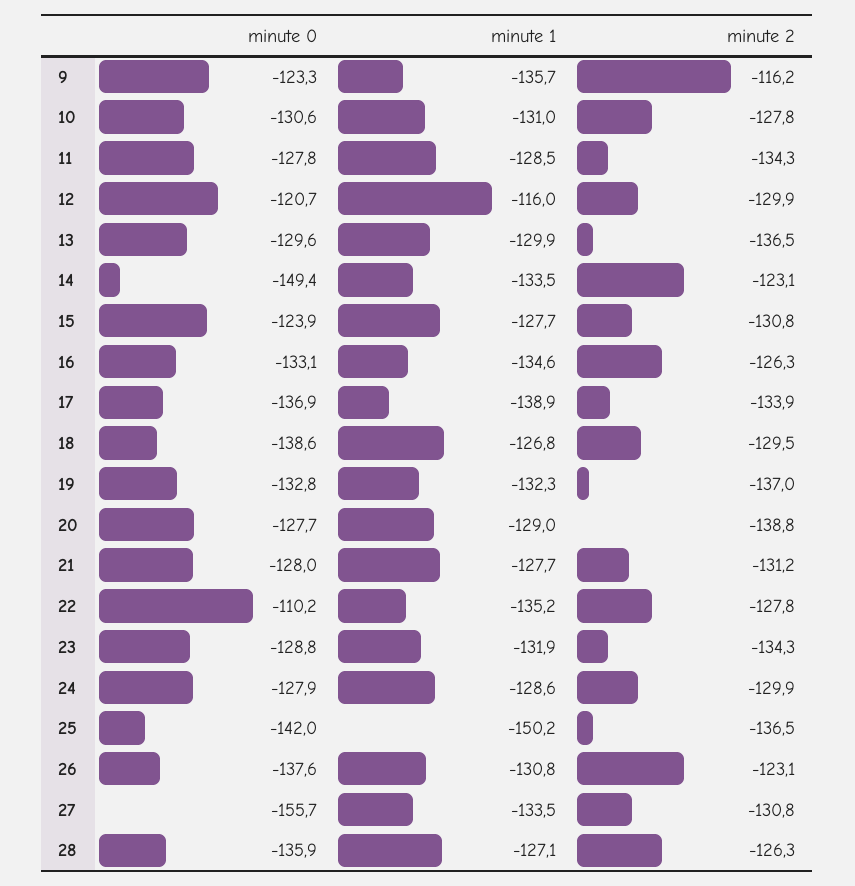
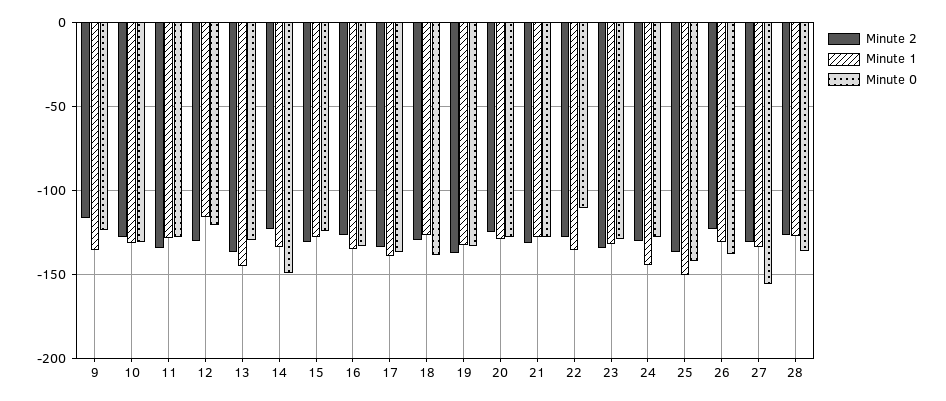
  {
    "minute 0": {
      "9": -123.3,
      "10": -130.6,
      "11": -127.8,
      "12": -120.7,
      "13": -129.6,
      "14": -149.4,
      "15": -123.9,
      "16": -133.1,
      "17": -136.9,
      "18": -138.6,
      "19": -132.8,
      "20": -127.7,
      "21": -128,
      "22": -110.2,
      "23": -128.8,
      "24": -127.9,
      "25": -142,
      "26": -137.6,
      "27": -155.7,
      "28": -135.9
    },
    "minute 1": {
      "9": -135.7,
      "10": -131,
      "11": -128.5,
      "12": -116,
-     "13": -129.9,
+     "13": -145,
      "14": -133.5,
      "15": -127.7,
      "16": -134.6,
      "17": -138.9,
      "18": -126.8,
      "19": -132.3,
      "20": -129,
      "21": -127.7,
      "22": -135.2,
      "23": -131.9,
-     "24": -128.6,
+     "24": -145,
      "25": -150.2,
      "26": -130.8,
      "27": -133.5,
      "28": -127.1
    },
    "minute 2": {
      "9": -116.2,
      "10": -127.8,
      "11": -134.3,
      "12": -129.9,
      "13": -136.5,
      "14": -123.1,
      "15": -130.8,
      "16": -126.3,
      "17": -133.9,
      "18": -129.5,
      "19": -137,
-     "20": -138.8,
+     "20": -125,
      "21": -131.2,
      "22": -127.8,
      "23": -134.3,
      "24": -129.9,
      "25": -136.5,
      "26": -123.1,
      "27": -130.8,
      "28": -126.3
    }
  }

